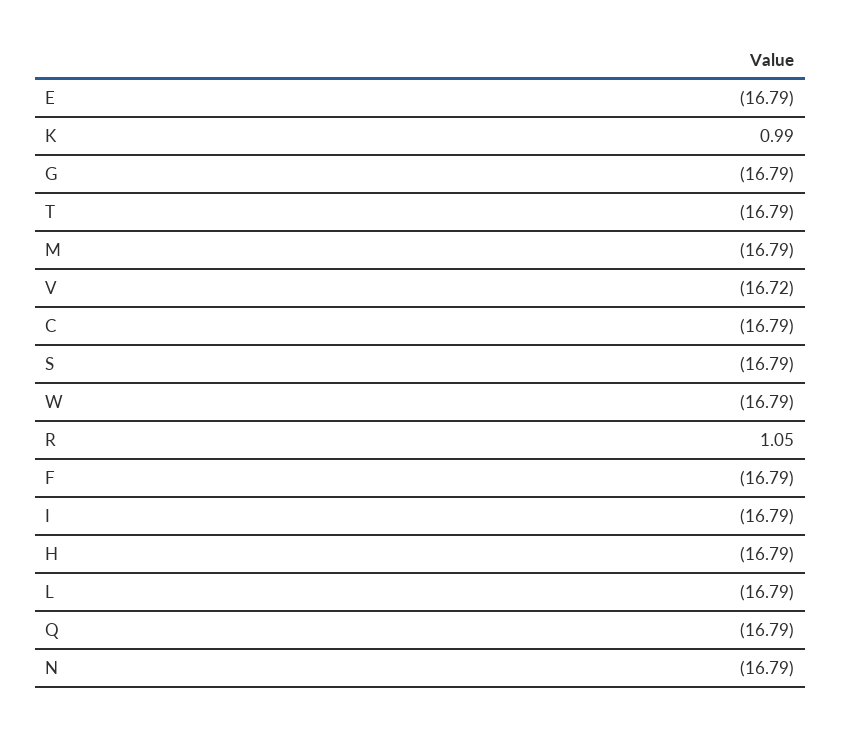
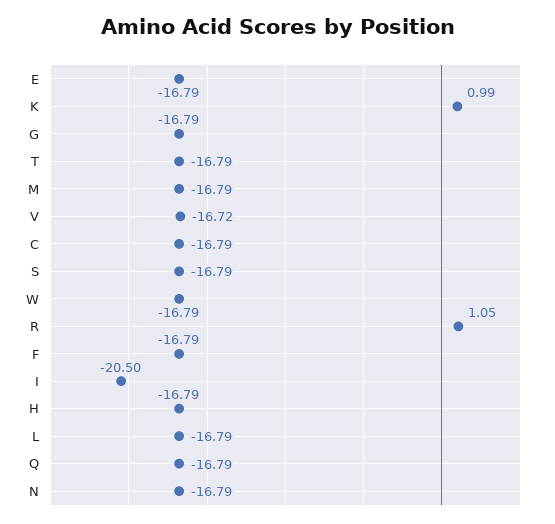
  {
    "E": -16.79,
    "K": 0.99,
    "G": -16.79,
    "T": -16.79,
    "M": -16.79,
    "V": -16.72,
    "C": -16.79,
    "S": -16.79,
    "W": -16.79,
    "R": 1.05,
    "F": -16.79,
-   "I": -16.79,
+   "I": -20.5,
    "H": -16.79,
    "L": -16.79,
    "Q": -16.79,
    "N": -16.79
  }

